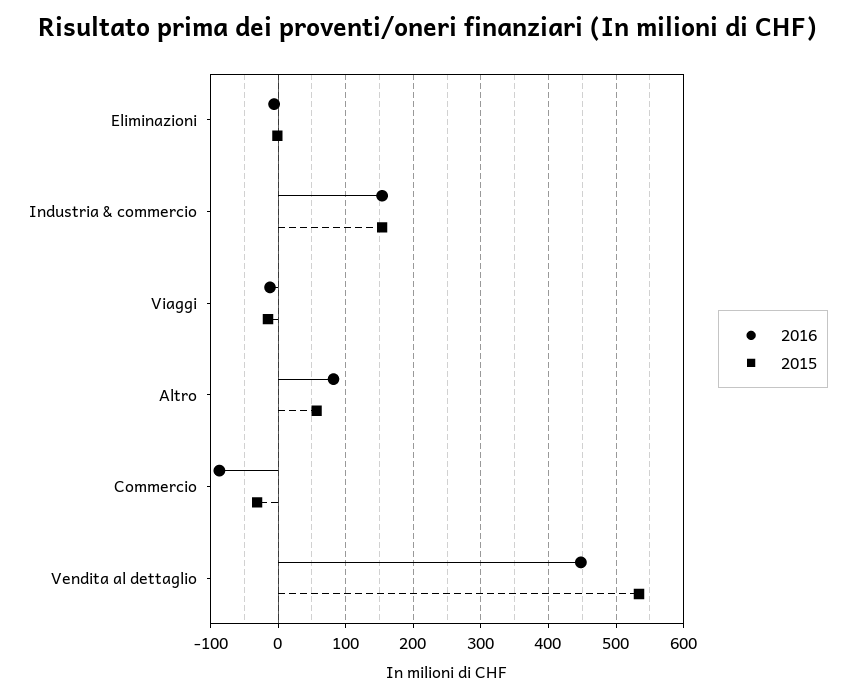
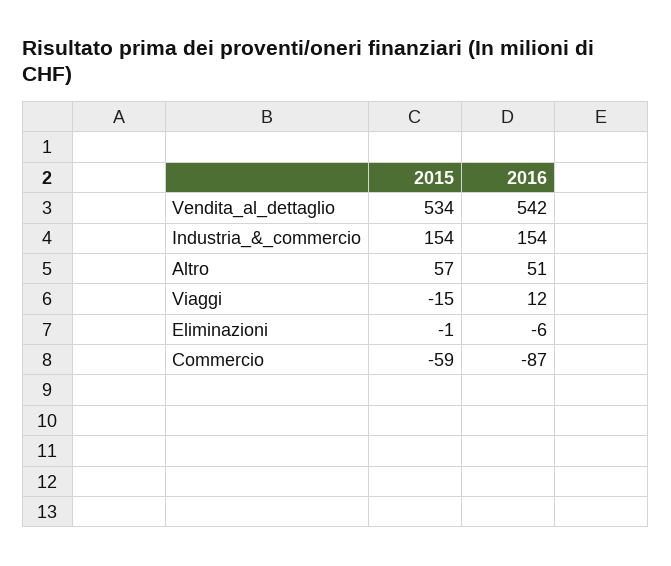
  {
    "2016": {
      "Eliminazioni": -6,
      "Industria & commercio": 154,
-     "Viaggi": -10,
+     "Viaggi": 12,
-     "Altro": 80,
+     "Altro": 51,
      "Commercio": -87,
-     "Vendita al dettaglio": 450
+     "Vendita al dettaglio": 542
    },
    "2015": {
      "Eliminazioni": -1,
      "Industria & commercio": 154,
      "Viaggi": -15,
      "Altro": 57,
-     "Commercio": -30,
+     "Commercio": -59,
      "Vendita al dettaglio": 534
    }
  }

